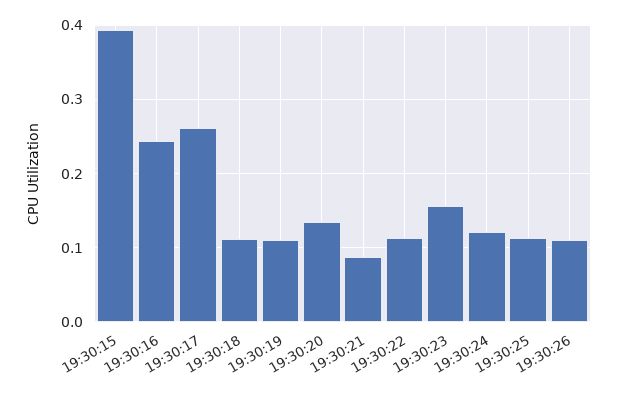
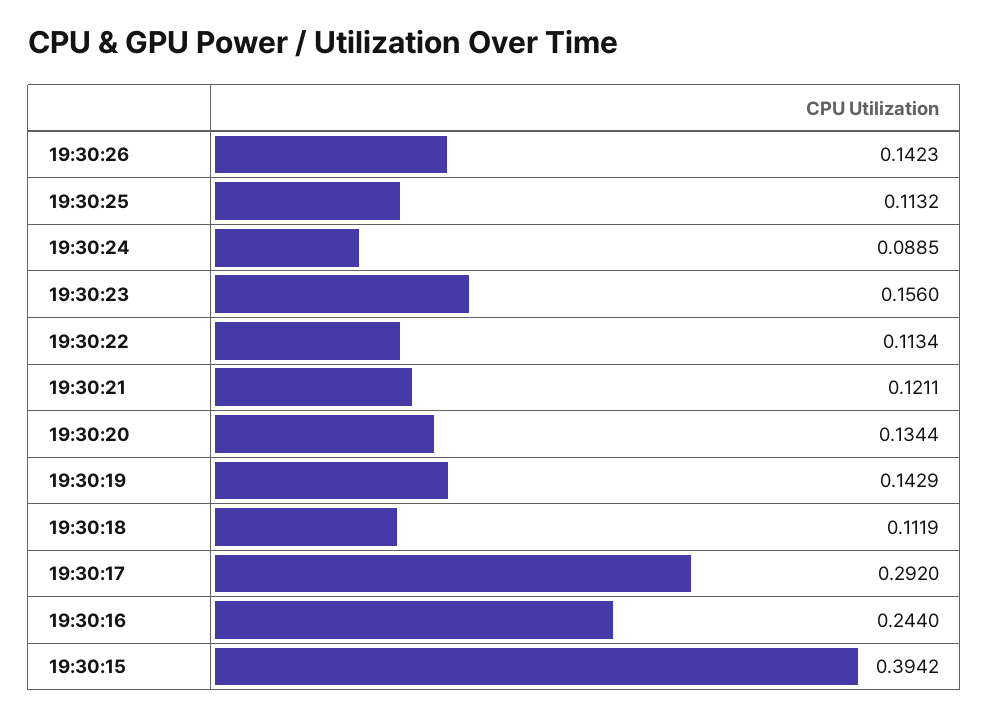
  {
    "19:30:15": 0.3942,
    "19:30:16": 0.244,
-   "19:30:17": 0.26,
+   "19:30:17": 0.292,
    "19:30:18": 0.1119,
-   "19:30:19": 0.11,
+   "19:30:19": 0.1429,
    "19:30:20": 0.1344,
-   "19:30:21": 0.09,
+   "19:30:21": 0.1211,
    "19:30:22": 0.1134,
    "19:30:23": 0.156,
-   "19:30:24": 0.12,
+   "19:30:24": 0.0885,
    "19:30:25": 0.1132,
-   "19:30:26": 0.11
+   "19:30:26": 0.1423
  }

